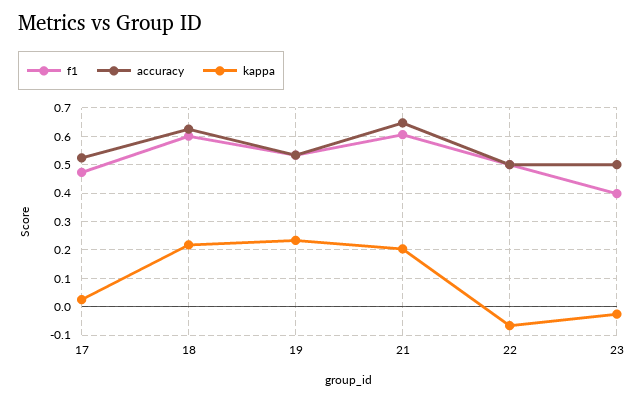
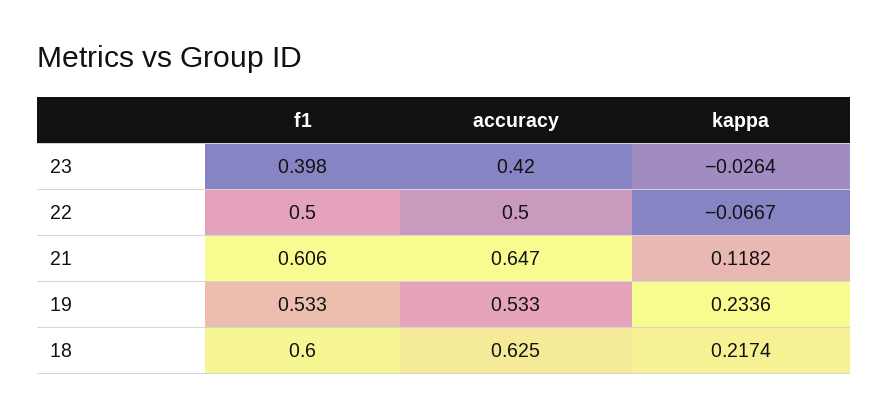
  {
    "f1": {
-     "17": 0.475,
      "18": 0.6,
      "19": 0.533,
      "21": 0.606,
      "22": 0.5,
      "23": 0.398
    },
    "accuracy": {
-     "17": 0.525,
      "18": 0.625,
      "19": 0.533,
      "21": 0.647,
      "22": 0.5,
-     "23": 0.5
+     "23": 0.42
    },
    "kappa": {
-     "17": 0.025,
      "18": 0.2174,
      "19": 0.2336,
-     "21": 0.2,
+     "21": 0.1182,
      "22": -0.0667,
      "23": -0.0264
    }
  }

